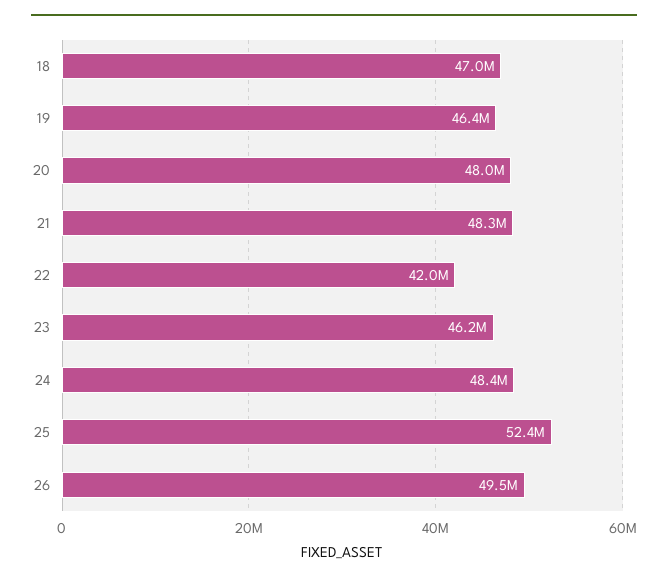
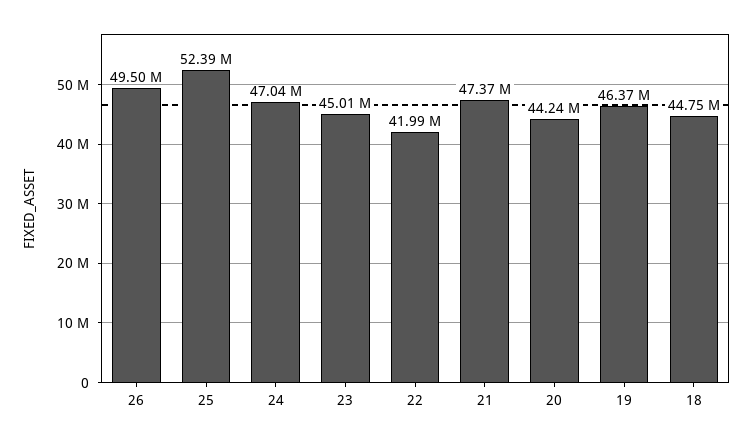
  {
-   "18": 47000000,
+   "18": 44750000,
    "19": 46370000,
-   "20": 48000000,
+   "20": 44240000,
-   "21": 48300000,
+   "21": 47370000,
    "22": 41990000,
-   "23": 46200000,
+   "23": 45010000,
-   "24": 48400000,
+   "24": 47040000,
    "25": 52390000,
    "26": 49500000
  }

